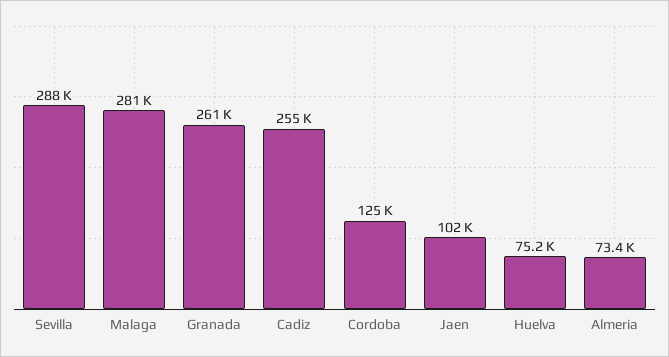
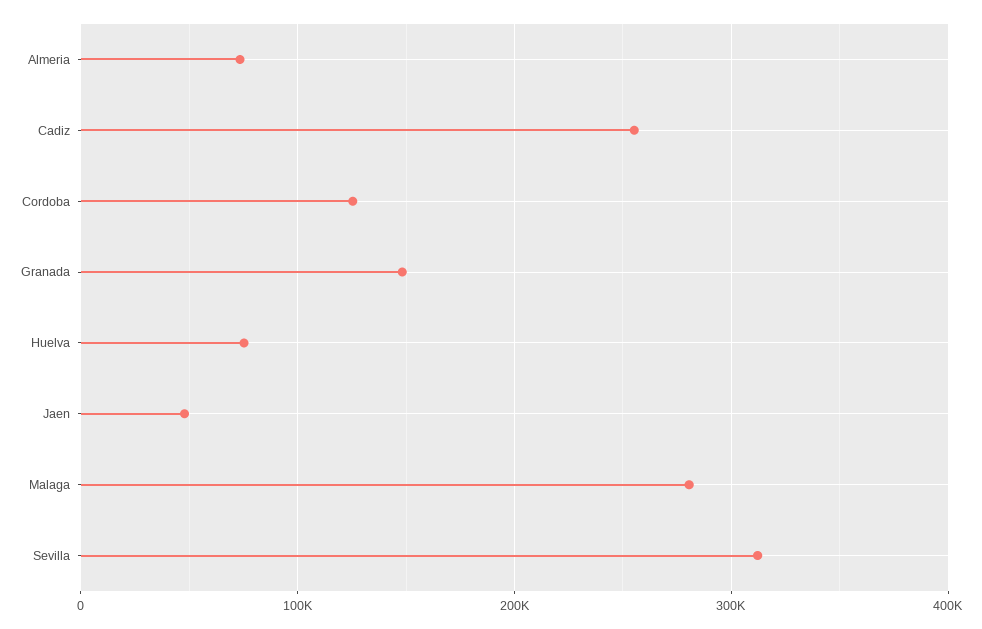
  {
-   "Sevilla": 288000,
+   "Sevilla": 310000,
    "Malaga": 281000,
-   "Granada": 261000,
+   "Granada": 150000,
    "Cadiz": 255000,
    "Cordoba": 125000,
-   "Jaen": 102000,
+   "Jaen": 50000,
    "Huelva": 75200,
    "Almeria": 73400
  }

